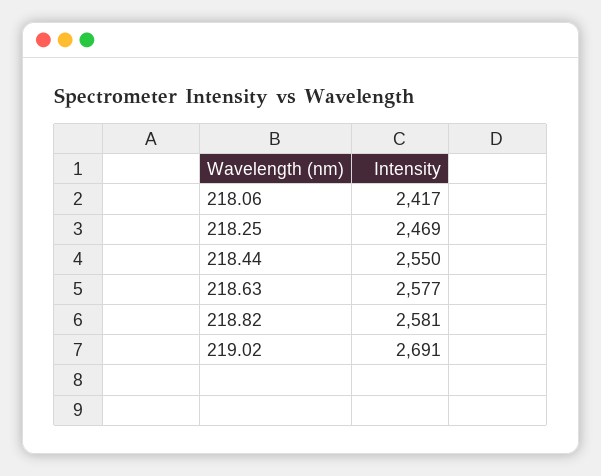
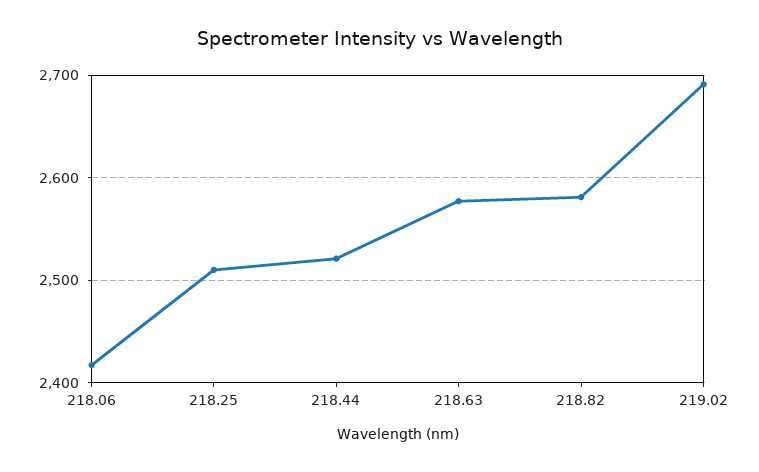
  {
    "218.06": 2417,
-   "218.25": 2469,
+   "218.25": 2510,
-   "218.44": 2550,
+   "218.44": 2520,
    "218.63": 2577,
    "218.82": 2581,
    "219.02": 2691
  }

